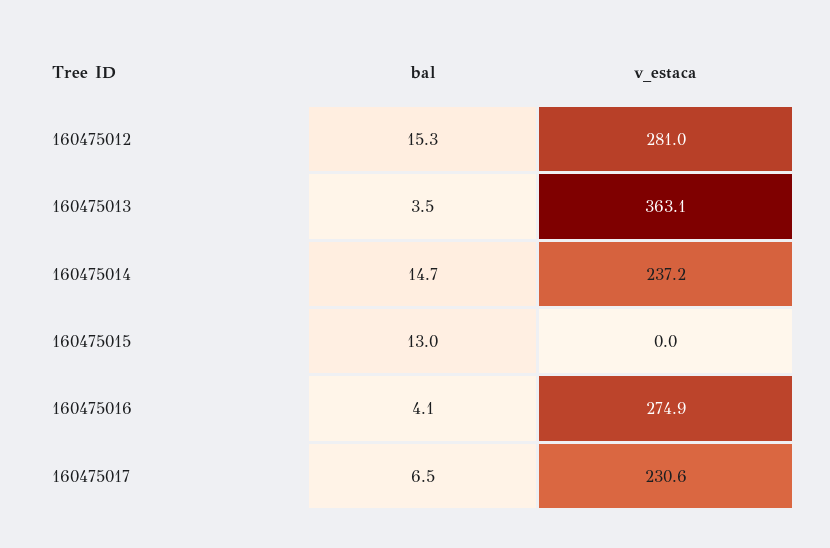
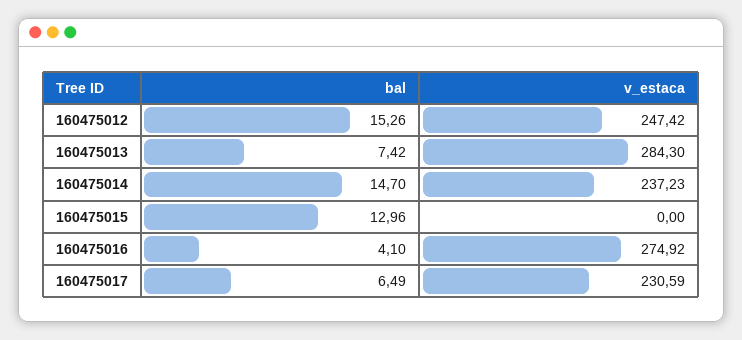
  {
    "bal": {
      "160475012": 15.26,
-     "160475013": 3.5,
+     "160475013": 7.42,
      "160475014": 14.7,
      "160475015": 12.96,
      "160475016": 4.1,
      "160475017": 6.49
    },
    "v_estaca": {
-     "160475012": 281,
+     "160475012": 247.42,
-     "160475013": 363.1,
+     "160475013": 284.3,
      "160475014": 237.23,
      "160475015": 0,
      "160475016": 274.92,
      "160475017": 230.59
    }
  }

